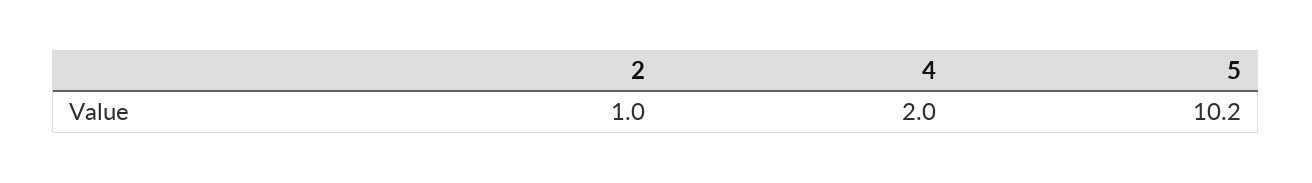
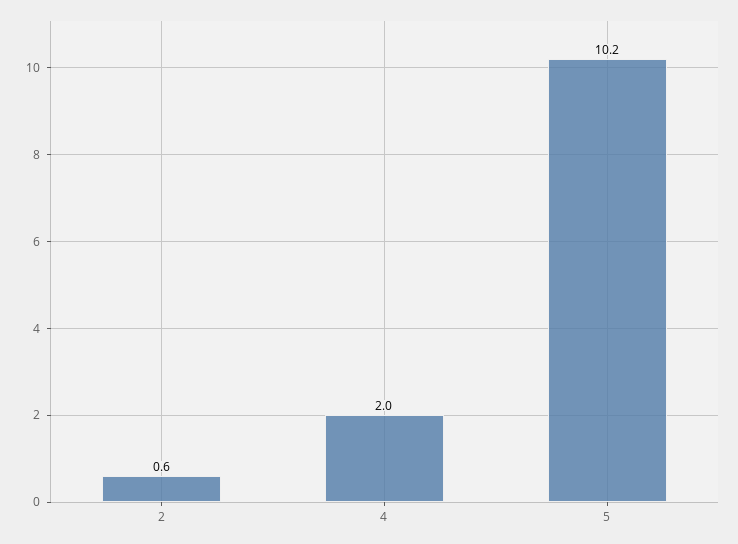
  {
-   "2": 1,
+   "2": 0.6,
    "4": 2,
    "5": 10.2
  }

